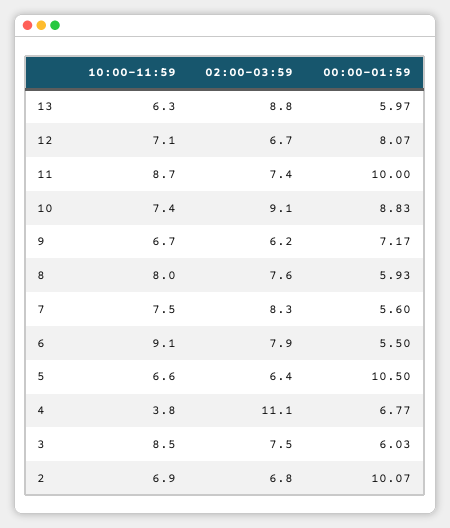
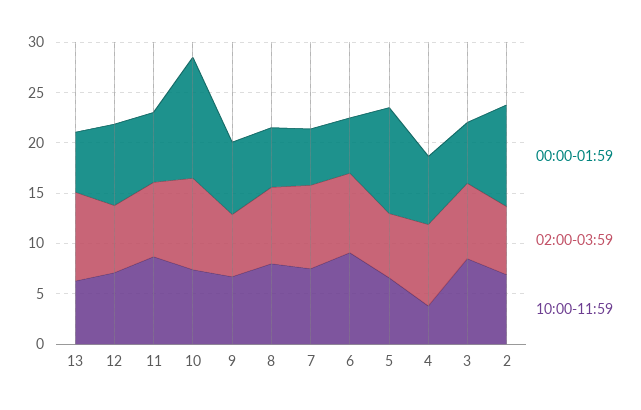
  {
    "10:00-11:59": {
      "13": 6.3,
      "12": 7.1,
      "11": 8.7,
      "10": 7.4,
      "9": 6.7,
      "8": 8,
      "7": 7.5,
      "6": 9.1,
      "5": 6.6,
      "4": 3.8,
      "3": 8.5,
      "2": 6.9
    },
    "02:00-03:59": {
      "13": 8.8,
      "12": 6.7,
      "11": 7.4,
      "10": 9.1,
      "9": 6.2,
      "8": 7.6,
      "7": 8.3,
      "6": 7.9,
      "5": 6.4,
-     "4": 11.1,
+     "4": 8,
      "3": 7.5,
      "2": 6.8
    },
    "00:00-01:59": {
      "13": 5.97,
      "12": 8.07,
-     "11": 10,
+     "11": 7,
-     "10": 8.83,
+     "10": 12,
      "9": 7.17,
      "8": 5.93,
      "7": 5.6,
      "6": 5.5,
      "5": 10.5,
      "4": 6.77,
      "3": 6.03,
      "2": 10.07
    }
  }

